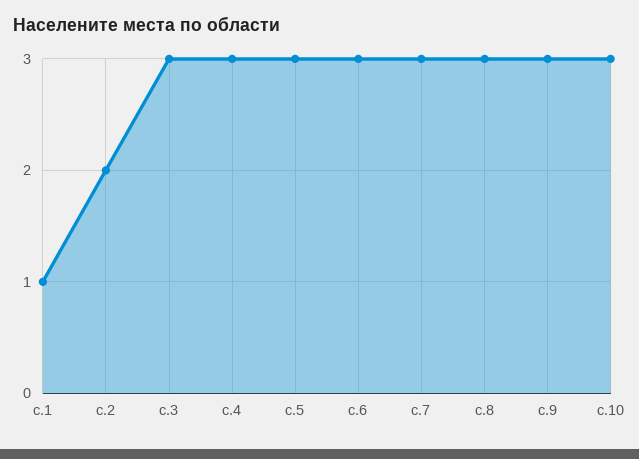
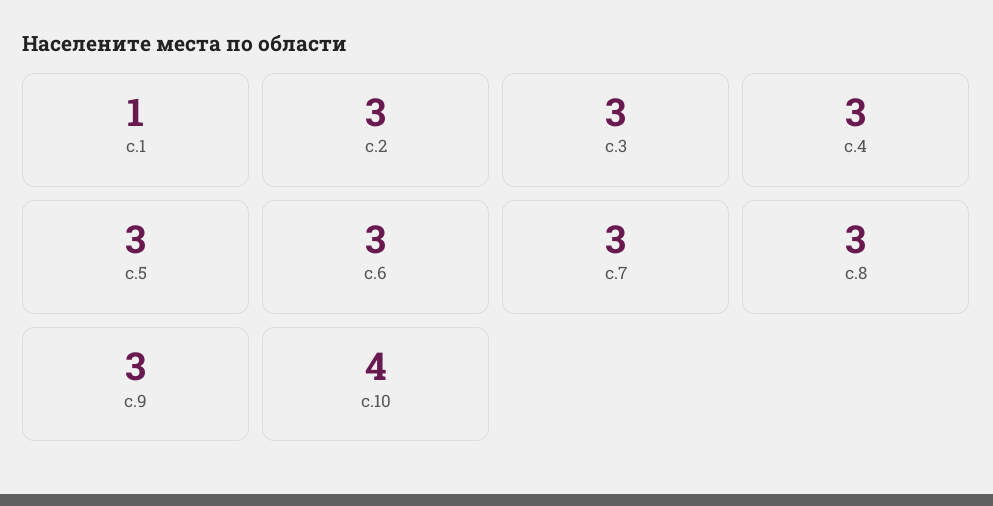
  {
    "с.1": 1,
-   "с.2": 2,
+   "с.2": 3,
    "с.3": 3,
    "с.4": 3,
    "с.5": 3,
    "с.6": 3,
    "с.7": 3,
    "с.8": 3,
    "с.9": 3,
-   "с.10": 3
+   "с.10": 4
  }

